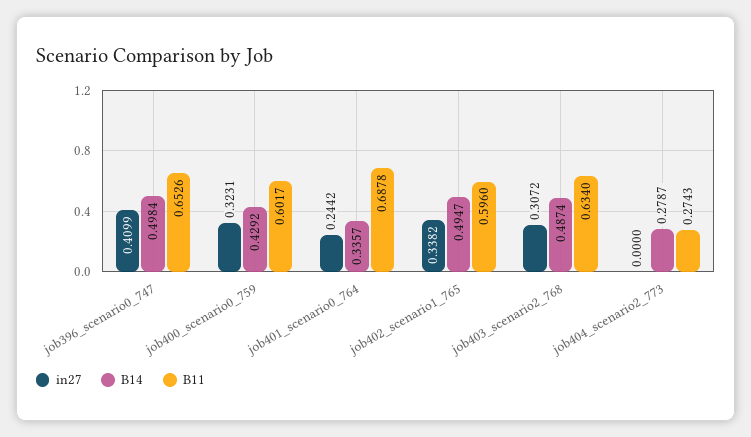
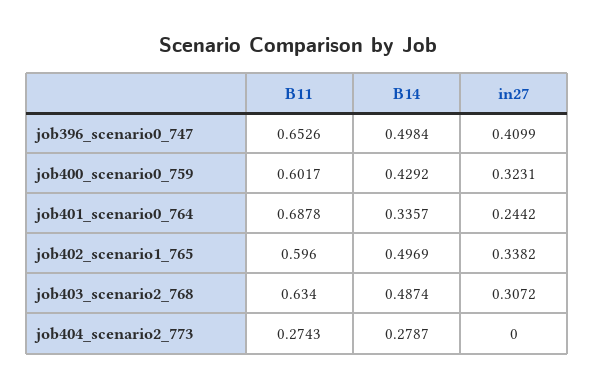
  {
    "in27": {
      "job396_scenario0_747": 0.4099,
      "job400_scenario0_759": 0.3231,
      "job401_scenario0_764": 0.2442,
      "job402_scenario1_765": 0.3382,
      "job403_scenario2_768": 0.3072,
      "job404_scenario2_773": 0
    },
    "B14": {
      "job396_scenario0_747": 0.4984,
      "job400_scenario0_759": 0.4292,
      "job401_scenario0_764": 0.3357,
-     "job402_scenario1_765": 0.4947,
+     "job402_scenario1_765": 0.4969,
      "job403_scenario2_768": 0.4874,
      "job404_scenario2_773": 0.2787
    },
    "B11": {
      "job396_scenario0_747": 0.6526,
      "job400_scenario0_759": 0.6017,
      "job401_scenario0_764": 0.6878,
      "job402_scenario1_765": 0.596,
      "job403_scenario2_768": 0.634,
      "job404_scenario2_773": 0.2743
    }
  }

